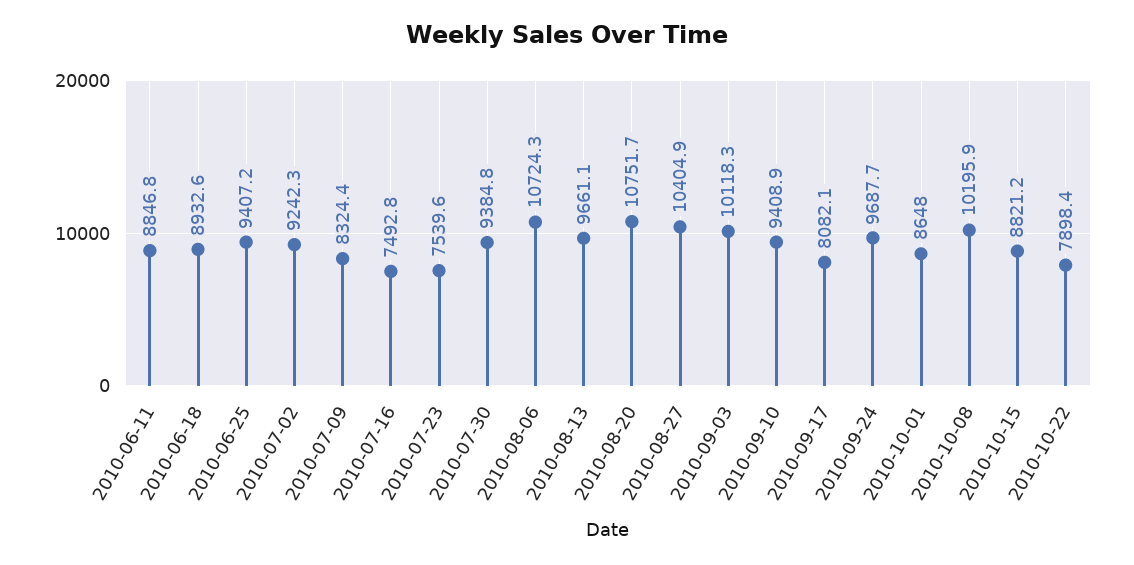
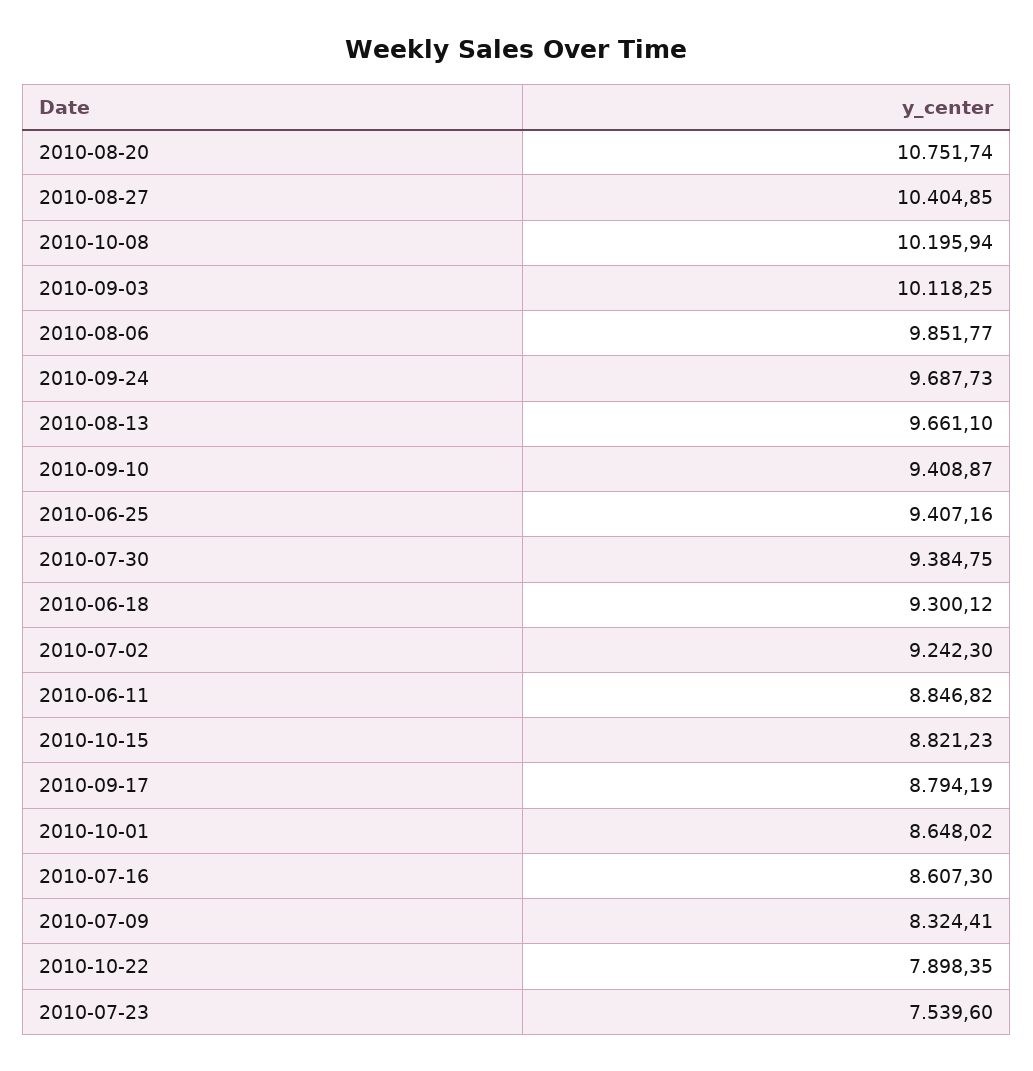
  {
    "2010-06-11": 8846.82,
-   "2010-06-18": 8932.6,
+   "2010-06-18": 9300.12,
    "2010-06-25": 9407.16,
    "2010-07-02": 9242.3,
    "2010-07-09": 8324.41,
-   "2010-07-16": 7492.8,
+   "2010-07-16": 8607.3,
    "2010-07-23": 7539.6,
    "2010-07-30": 9384.75,
-   "2010-08-06": 10724.3,
+   "2010-08-06": 9851.77,
    "2010-08-13": 9661.1,
    "2010-08-20": 10751.74,
    "2010-08-27": 10404.85,
    "2010-09-03": 10118.25,
    "2010-09-10": 9408.87,
-   "2010-09-17": 8082.1,
+   "2010-09-17": 8794.19,
    "2010-09-24": 9687.73,
    "2010-10-01": 8648.02,
    "2010-10-08": 10195.94,
    "2010-10-15": 8821.23,
    "2010-10-22": 7898.35
  }

